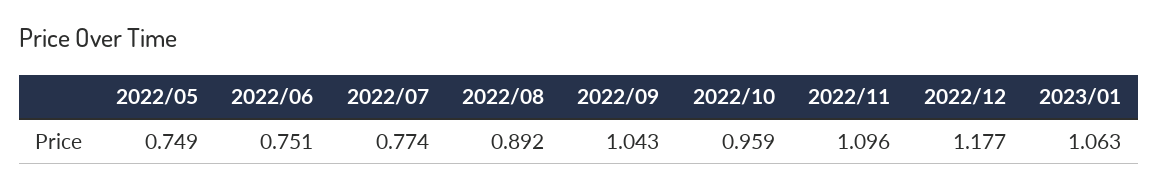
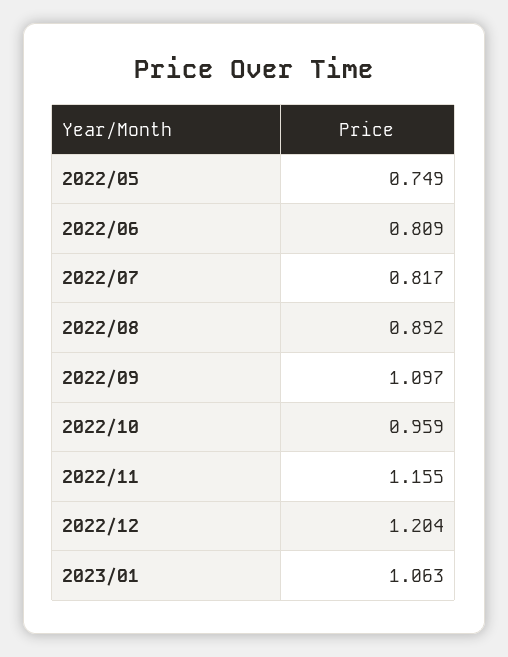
  {
    "2022/05": 0.749,
-   "2022/06": 0.751,
+   "2022/06": 0.809,
-   "2022/07": 0.774,
+   "2022/07": 0.817,
    "2022/08": 0.892,
-   "2022/09": 1.043,
+   "2022/09": 1.097,
    "2022/10": 0.959,
-   "2022/11": 1.096,
+   "2022/11": 1.155,
-   "2022/12": 1.177,
+   "2022/12": 1.204,
    "2023/01": 1.063
  }

